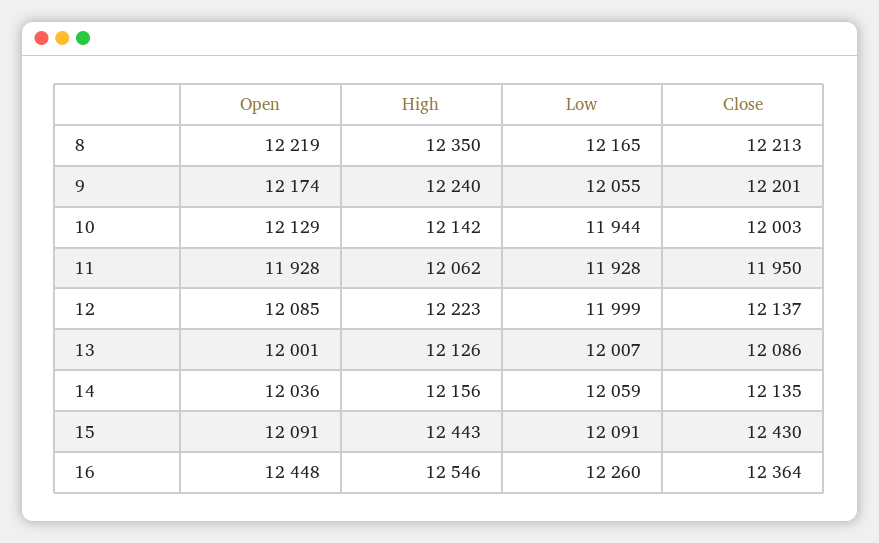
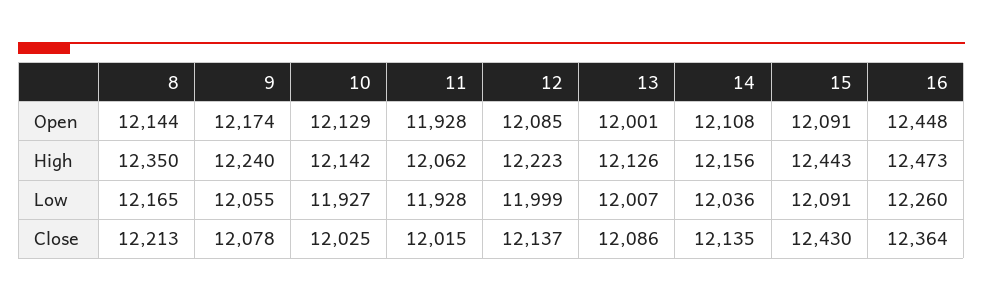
  {
    "Open": {
-     "8": 12219,
+     "8": 12144,
      "9": 12174,
      "10": 12129,
      "11": 11928,
      "12": 12085,
      "13": 12001,
-     "14": 12036,
+     "14": 12108,
      "15": 12091,
      "16": 12448
    },
    "High": {
      "8": 12350,
      "9": 12240,
      "10": 12142,
      "11": 12062,
      "12": 12223,
      "13": 12126,
      "14": 12156,
      "15": 12443,
-     "16": 12546
+     "16": 12473
    },
    "Low": {
      "8": 12165,
      "9": 12055,
-     "10": 11944,
+     "10": 11927,
      "11": 11928,
      "12": 11999,
      "13": 12007,
-     "14": 12059,
+     "14": 12036,
      "15": 12091,
      "16": 12260
    },
    "Close": {
      "8": 12213,
-     "9": 12201,
+     "9": 12078,
-     "10": 12003,
+     "10": 12025,
-     "11": 11950,
+     "11": 12015,
      "12": 12137,
      "13": 12086,
      "14": 12135,
      "15": 12430,
      "16": 12364
    }
  }

